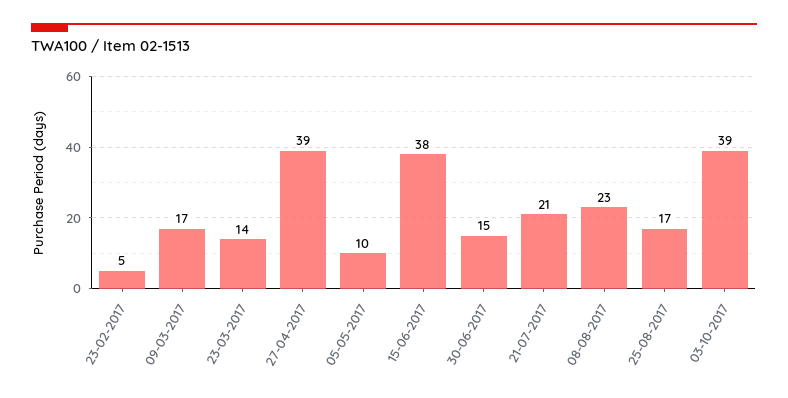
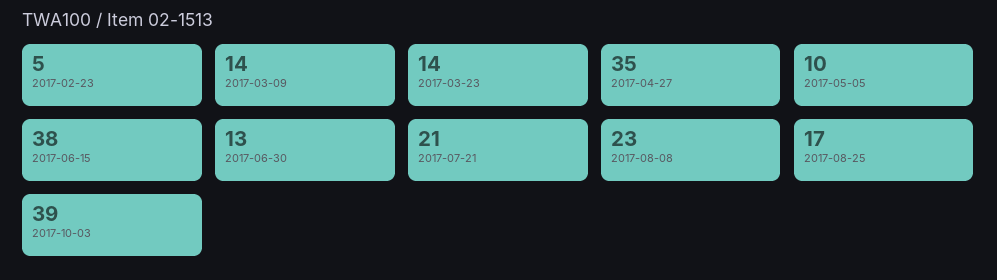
  {
    "23-02-2017": 5,
-   "09-03-2017": 17,
+   "09-03-2017": 14,
    "23-03-2017": 14,
-   "27-04-2017": 39,
+   "27-04-2017": 35,
    "05-05-2017": 10,
    "15-06-2017": 38,
-   "30-06-2017": 15,
+   "30-06-2017": 13,
    "21-07-2017": 21,
    "08-08-2017": 23,
    "25-08-2017": 17,
    "03-10-2017": 39
  }

